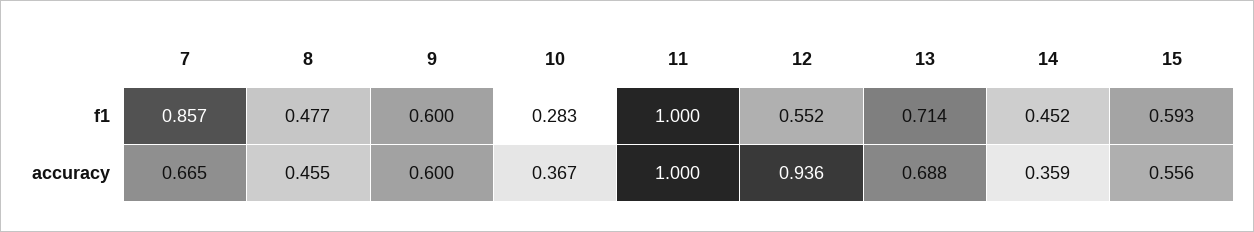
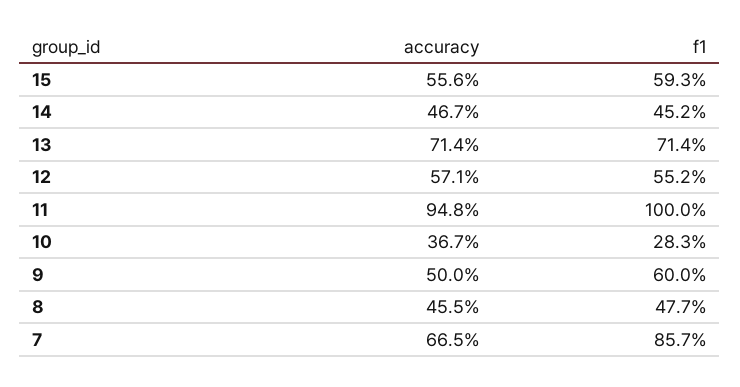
  {
    "7": {
      "f1": 0.857,
      "accuracy": 0.665
    },
    "8": {
      "f1": 0.477,
      "accuracy": 0.455
    },
    "9": {
      "f1": 0.6,
-     "accuracy": 0.6
+     "accuracy": 0.5
    },
    "10": {
      "f1": 0.283,
      "accuracy": 0.367
    },
    "11": {
      "f1": 1,
-     "accuracy": 1
+     "accuracy": 0.948
    },
    "12": {
      "f1": 0.552,
-     "accuracy": 0.936
+     "accuracy": 0.571
    },
    "13": {
      "f1": 0.714,
-     "accuracy": 0.688
+     "accuracy": 0.714
    },
    "14": {
      "f1": 0.452,
-     "accuracy": 0.359
+     "accuracy": 0.467
    },
    "15": {
      "f1": 0.593,
      "accuracy": 0.556
    }
  }

